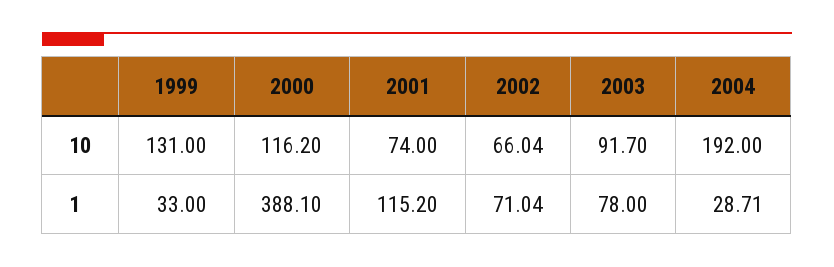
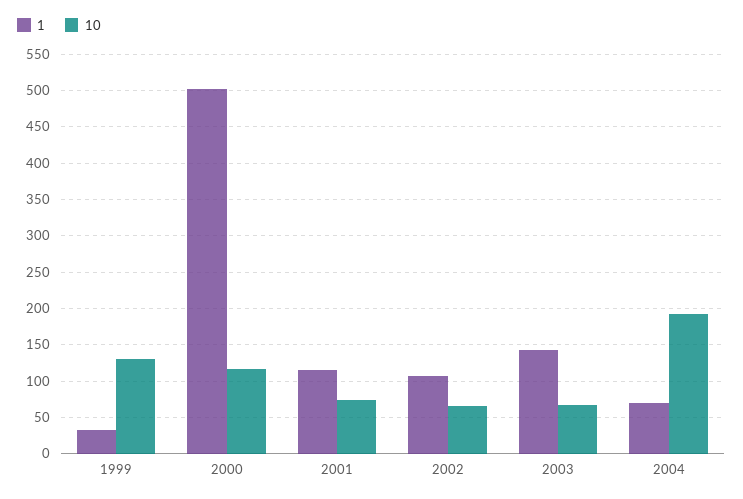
  {
    "10": {
      "1999": 131,
      "2000": 116.2,
      "2001": 74,
      "2002": 66.04,
-     "2003": 91.7,
+     "2003": 70,
      "2004": 192
    },
    "1": {
      "1999": 33,
-     "2000": 388.1,
+     "2000": 500,
      "2001": 115.2,
-     "2002": 71.04,
+     "2002": 110,
-     "2003": 78,
+     "2003": 140,
-     "2004": 28.71
+     "2004": 70
    }
  }

